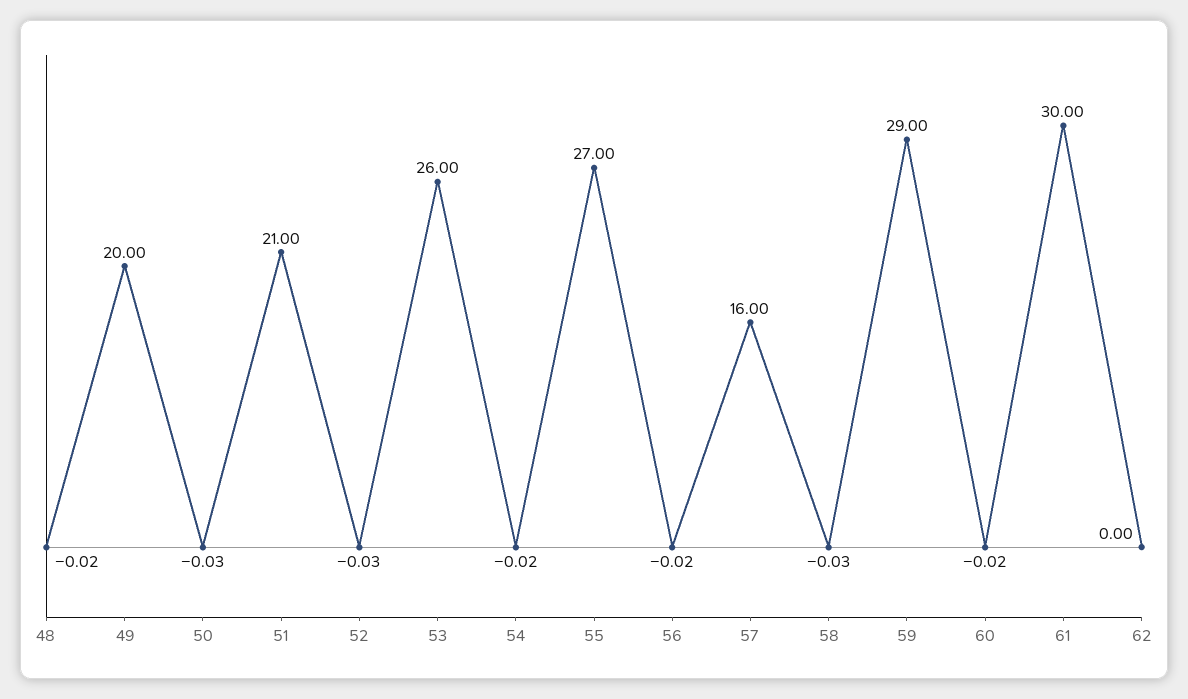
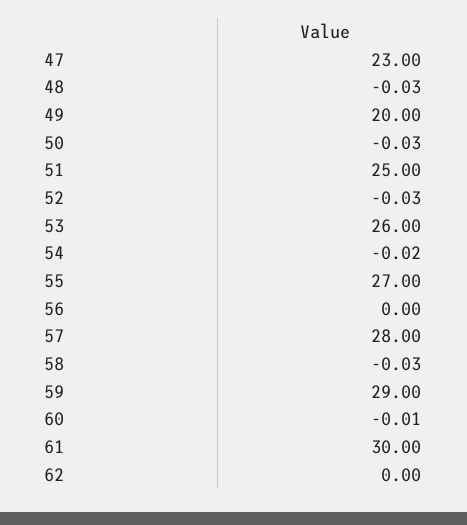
  {
-   "48": -0.02,
+   "48": -0.03,
    "49": 20,
    "50": -0.03,
-   "51": 21,
+   "51": 25,
    "52": -0.03,
    "53": 26,
    "54": -0.02,
    "55": 27,
-   "56": -0.02,
+   "56": 0,
-   "57": 16,
+   "57": 28,
    "58": -0.03,
    "59": 29,
-   "60": -0.02,
+   "60": -0.01,
    "61": 30,
-   "62": 0
+   "62": 0,
+   "47": 23
  }

